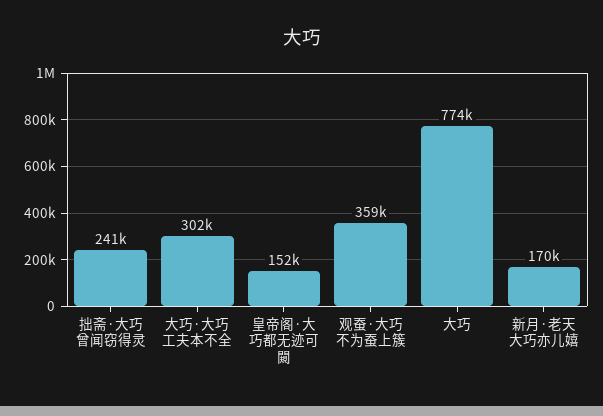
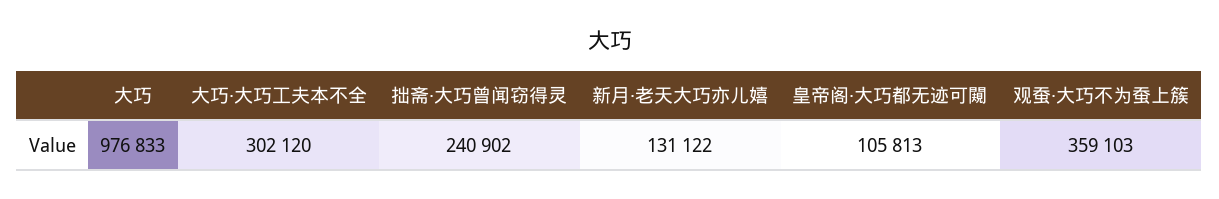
  {
    "拙斋·大巧曾闻窃得灵": 240902,
    "大巧·大巧工夫本不全": 302120,
-   "皇帝阁·大巧都无迹可闚": 152000,
+   "皇帝阁·大巧都无迹可闚": 105813,
    "观蚕·大巧不为蚕上簇": 359103,
-   "大巧": 774000,
+   "大巧": 976833,
-   "新月·老天大巧亦儿嬉": 170000
+   "新月·老天大巧亦儿嬉": 131122
  }

